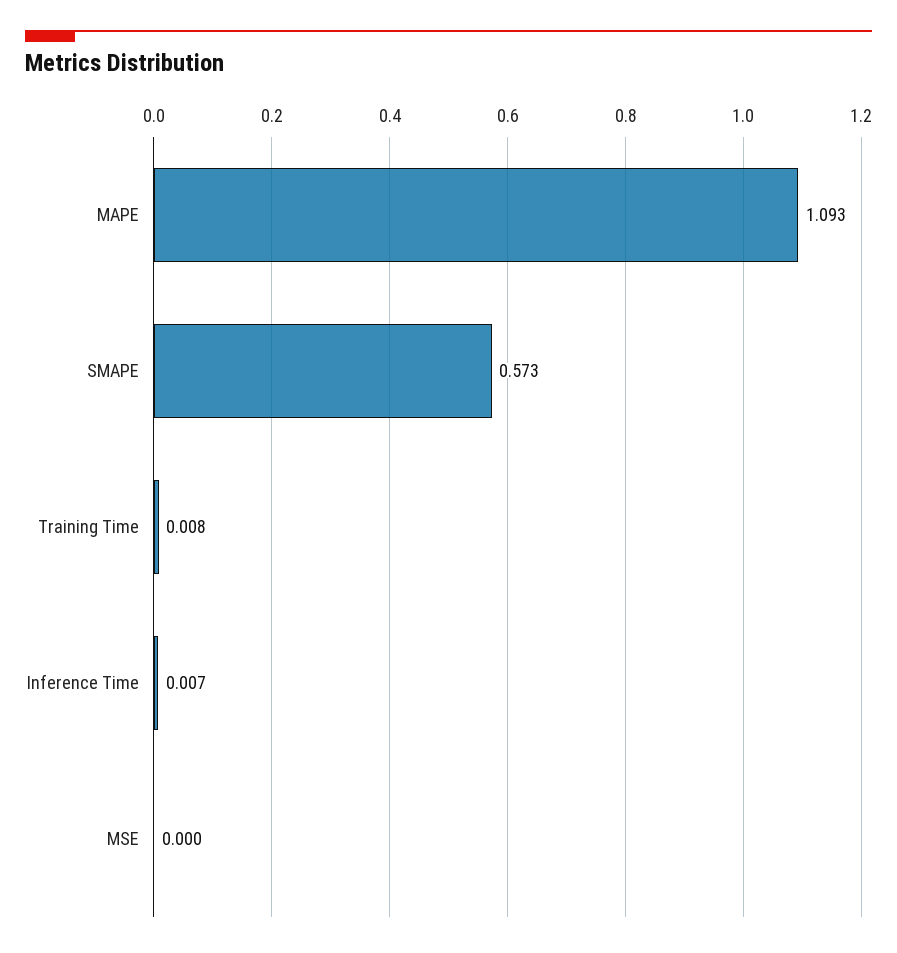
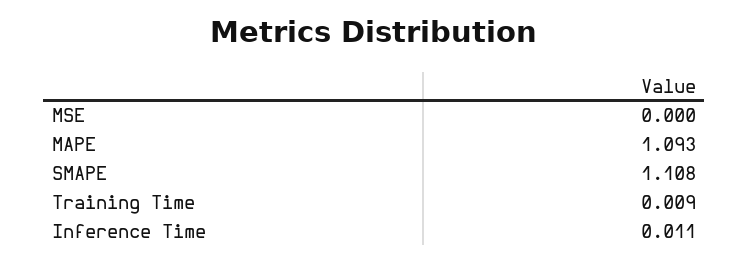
  {
    "MAPE": 1.093,
-   "SMAPE": 0.573,
+   "SMAPE": 1.108,
-   "Training Time": 0.008,
+   "Training Time": 0.009,
-   "Inference Time": 0.007,
+   "Inference Time": 0.011,
    "MSE": 0
  }

